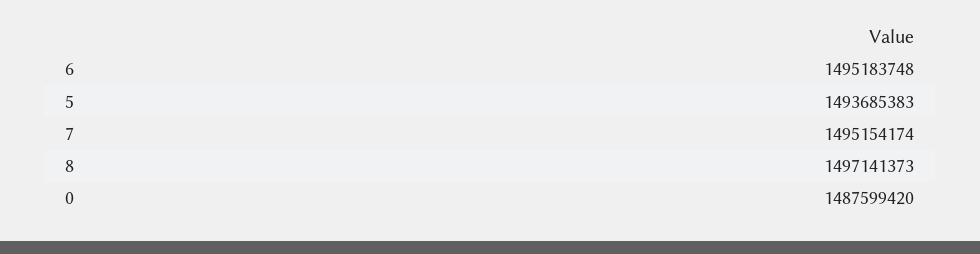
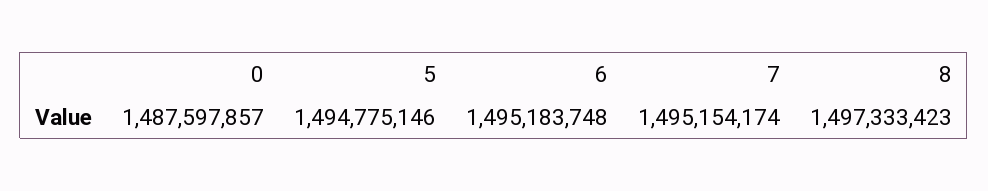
  {
    "6": 1495183748,
-   "5": 1493685383,
+   "5": 1494775146,
    "7": 1495154174,
-   "8": 1497141373,
+   "8": 1497333423,
-   "0": 1487599420
+   "0": 1487597857
  }

